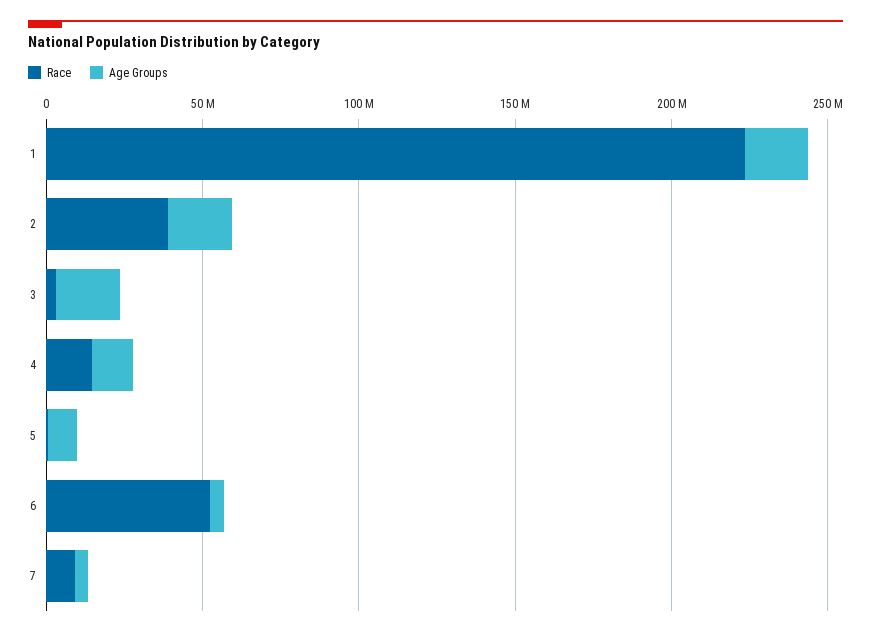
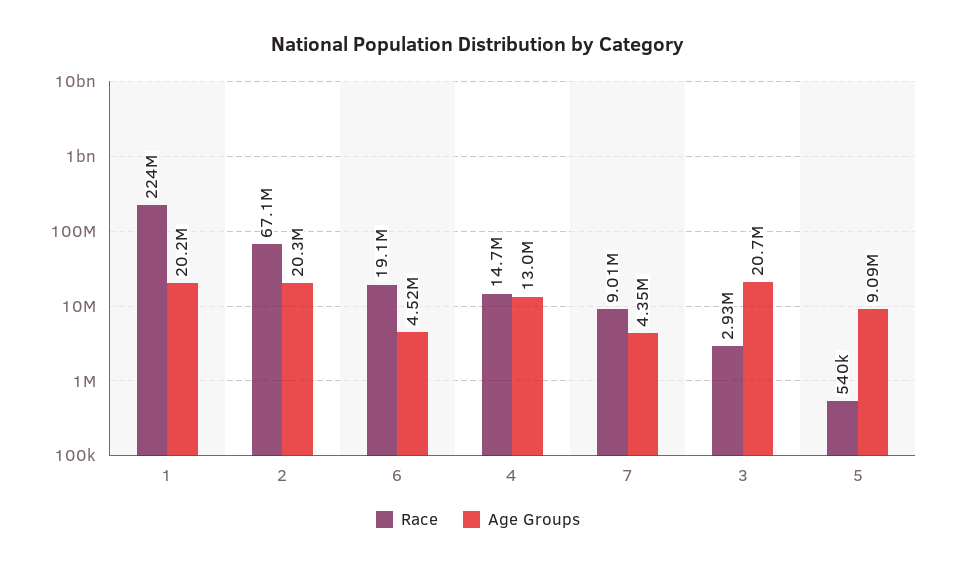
  {
    "Race": {
      "1": 224000000,
-     "2": 40000000,
+     "2": 67100000,
      "3": 2930000,
      "4": 14700000,
      "5": 540000,
-     "6": 50000000,
+     "6": 19100000,
      "7": 9010000
    },
    "Age Groups": {
      "1": 20200000,
      "2": 20300000,
      "3": 20700000,
      "4": 13000000,
      "5": 9090000,
      "6": 4520000,
      "7": 4350000
    }
  }

